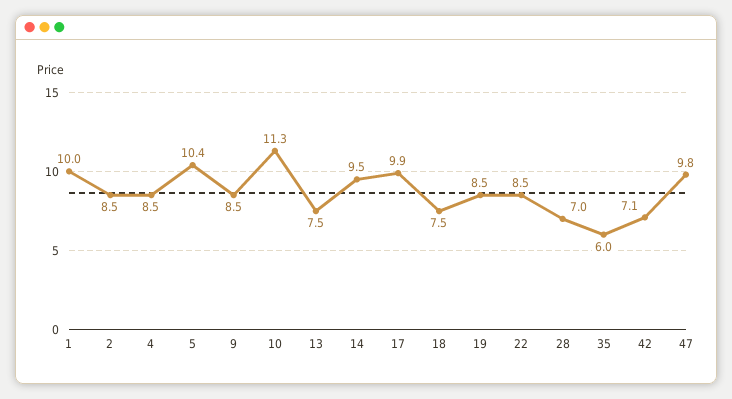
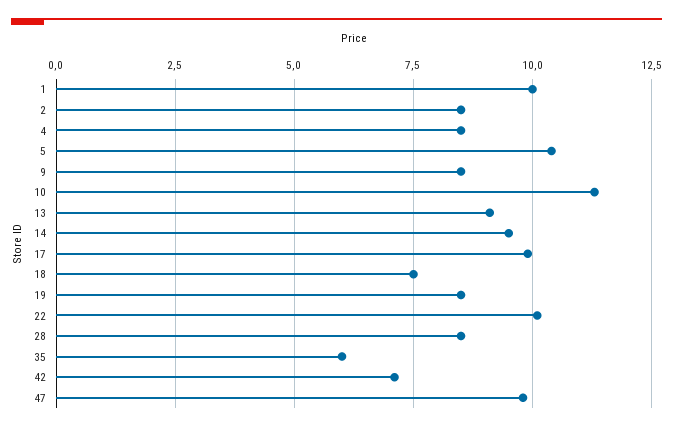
  {
    "1": 10,
    "2": 8.5,
    "4": 8.5,
    "5": 10.4,
    "9": 8.5,
    "10": 11.3,
-   "13": 7.5,
+   "13": 9,
    "14": 9.5,
    "17": 9.9,
    "18": 7.5,
    "19": 8.5,
-   "22": 8.5,
+   "22": 10,
-   "28": 7,
+   "28": 8.5,
    "35": 6,
    "42": 7.1,
    "47": 9.8
  }

